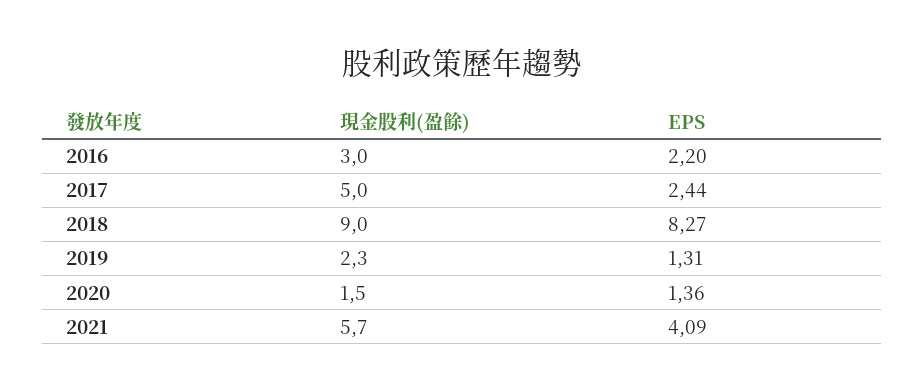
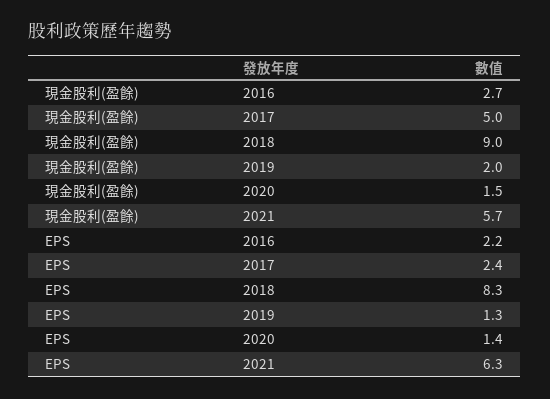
  {
    "現金股利(盈餘)": {
-     "2016": 3,
+     "2016": 2.7,
      "2017": 5,
      "2018": 9,
-     "2019": 2.3,
+     "2019": 2,
      "2020": 1.5,
      "2021": 5.7
    },
    "EPS": {
      "2016": 2.2,
      "2017": 2.44,
      "2018": 8.27,
      "2019": 1.31,
      "2020": 1.36,
-     "2021": 4.09
+     "2021": 6.3
    }
  }

